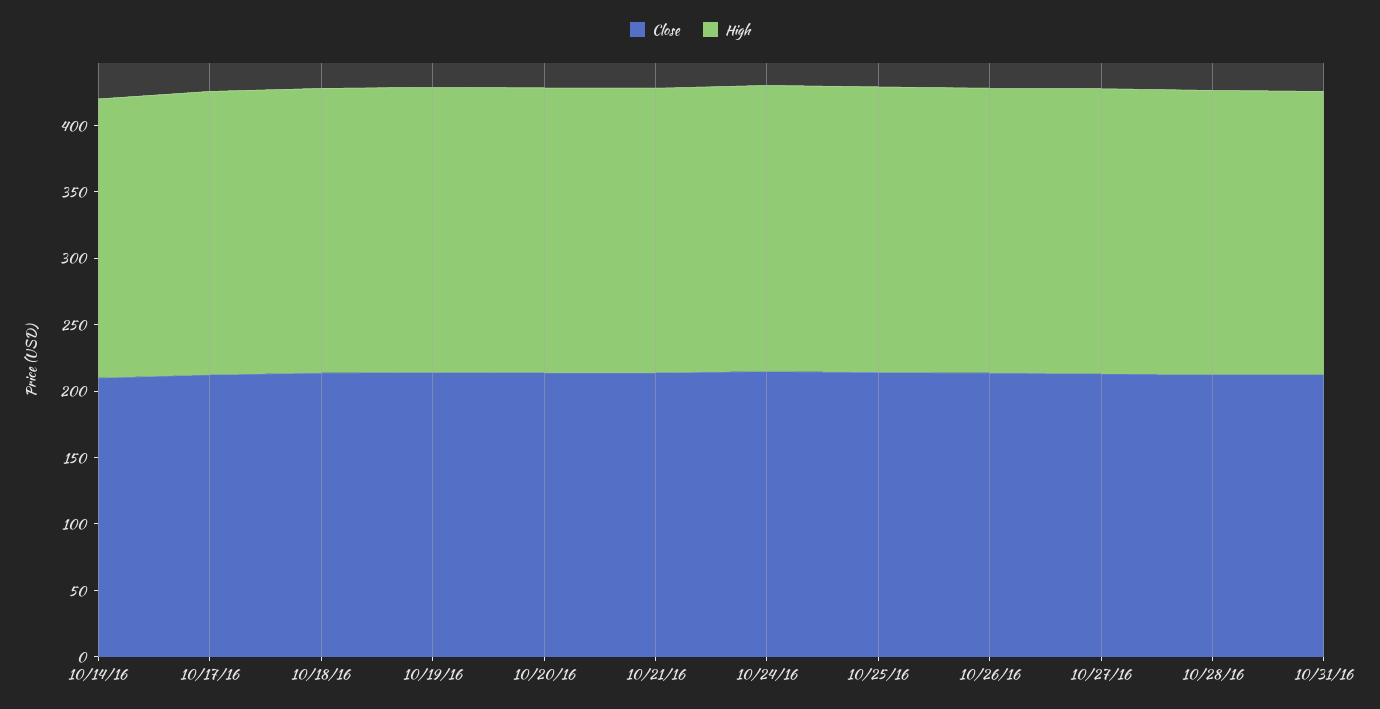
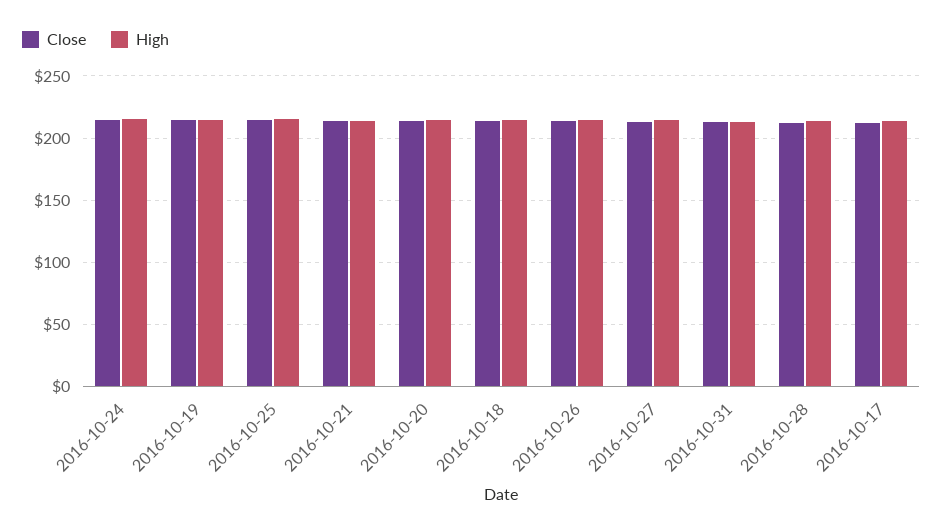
  {
    "Close": {
-     "10/14/16": 210,
      "10/17/16": 210,
      "10/18/16": 215,
      "10/19/16": 215,
      "10/20/16": 215,
      "10/21/16": 215,
      "10/24/16": 215,
      "10/25/16": 215,
      "10/26/16": 215,
      "10/27/16": 215,
      "10/28/16": 215,
      "10/31/16": 215
    },
    "High": {
-     "10/14/16": 210,
      "10/17/16": 215,
      "10/18/16": 215,
      "10/19/16": 215,
      "10/20/16": 215,
      "10/21/16": 215,
      "10/24/16": 215,
      "10/25/16": 215,
      "10/26/16": 215,
      "10/27/16": 215,
      "10/28/16": 215,
      "10/31/16": 215
    }
  }

